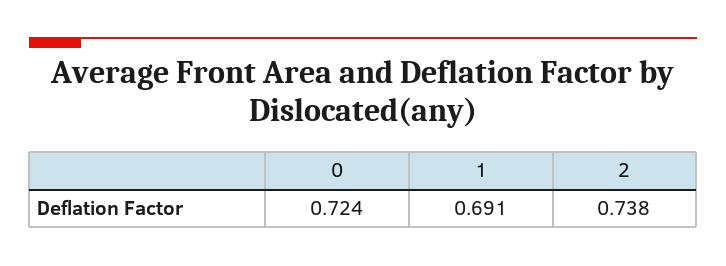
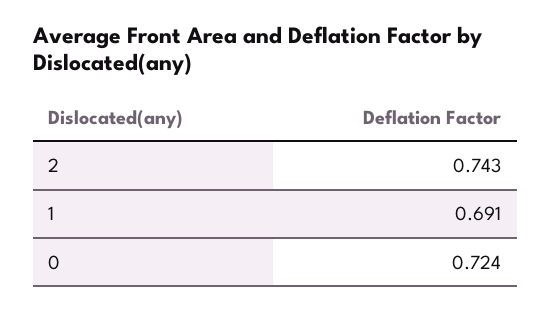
  {
    "0": 0.724,
    "1": 0.691,
-   "2": 0.738
+   "2": 0.743
  }

